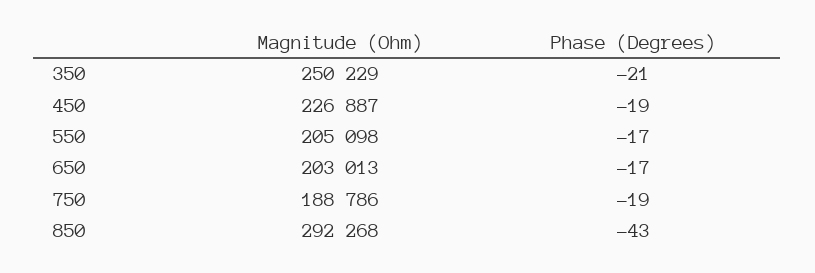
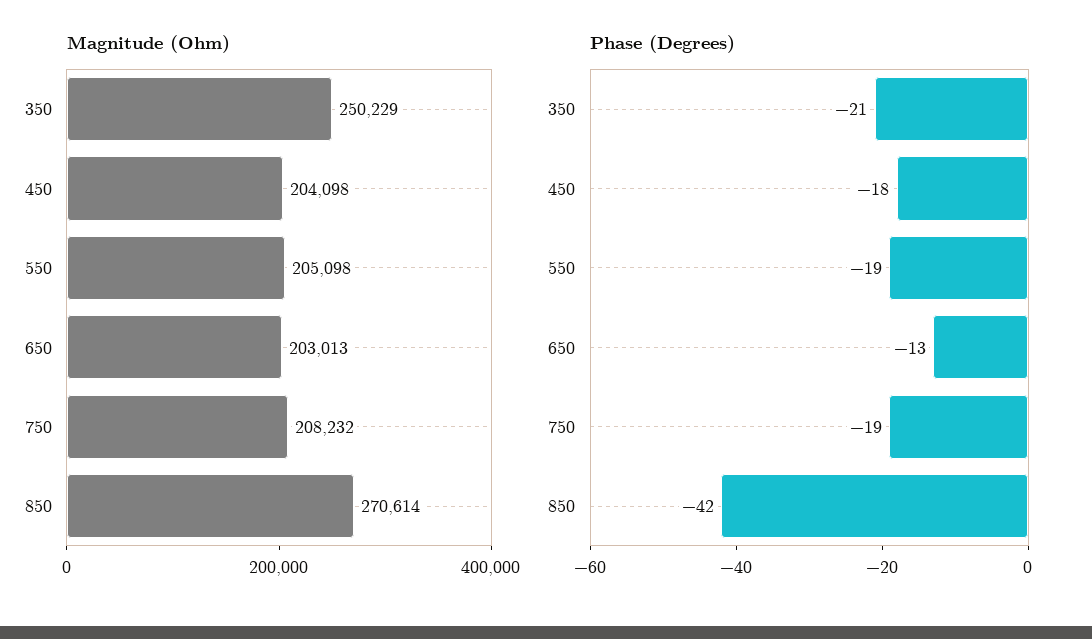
  {
    "Magnitude (Ohm)": {
      "350": 250229,
-     "450": 226887,
+     "450": 204098,
      "550": 205098,
      "650": 203013,
-     "750": 188786,
+     "750": 208232,
-     "850": 292268
+     "850": 270614
    },
    "Phase (Degrees)": {
      "350": -21,
-     "450": -19,
+     "450": -18,
-     "550": -17,
+     "550": -19,
-     "650": -17,
+     "650": -13,
      "750": -19,
-     "850": -43
+     "850": -42
    }
  }

